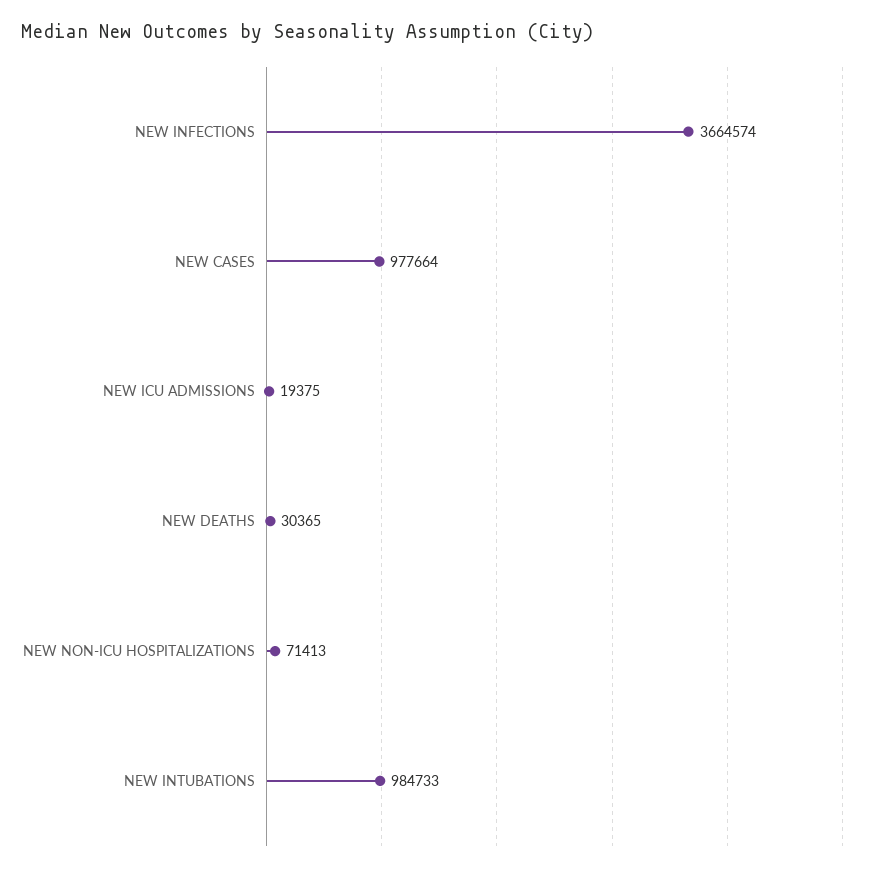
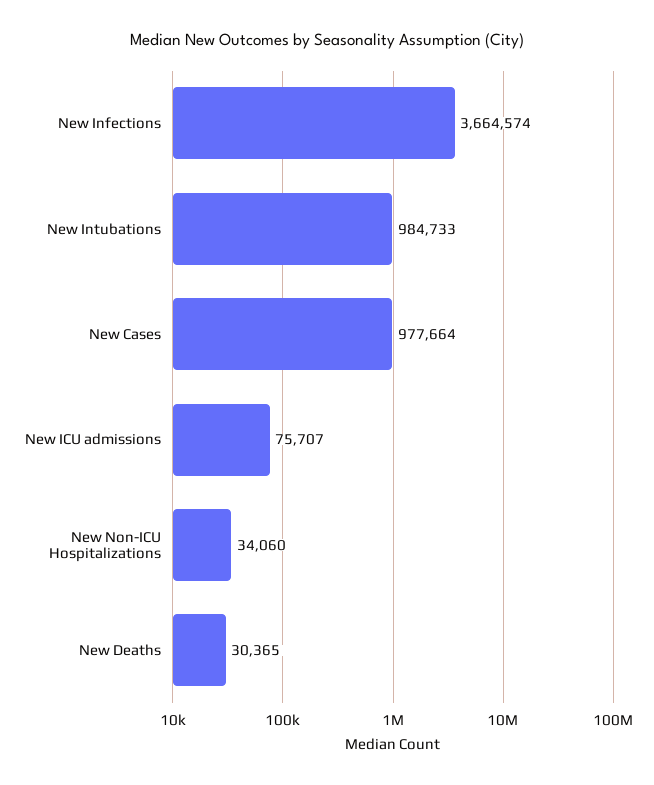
  {
    "NEW INFECTIONS": 3664574,
    "NEW CASES": 977664,
-   "NEW ICU ADMISSIONS": 19375,
+   "NEW ICU ADMISSIONS": 75707,
    "NEW DEATHS": 30365,
-   "NEW NON-ICU HOSPITALIZATIONS": 71413,
+   "NEW NON-ICU HOSPITALIZATIONS": 34060,
    "NEW INTUBATIONS": 984733
  }

